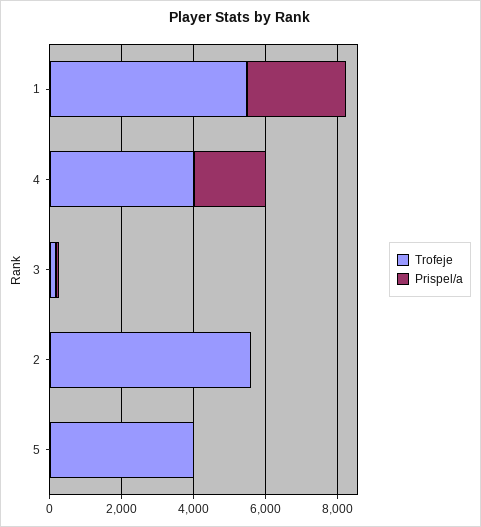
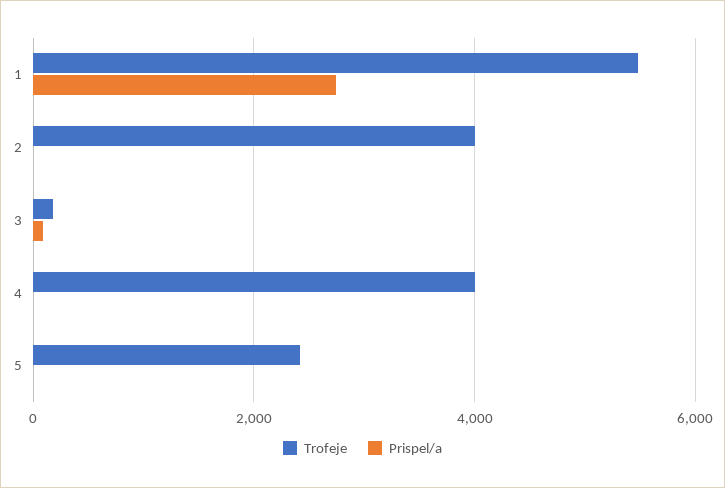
  {
    "Trofeje": {
      "1": 5400,
      "4": 4000,
      "3": 200,
-     "2": 5500,
+     "2": 4000,
-     "5": 4000
+     "5": 2400
    },
    "Prispel/a": {
      "1": 2800,
-     "4": 2000,
+     "4": 0,
      "3": 0,
      "2": 0,
      "5": 0
    }
  }

